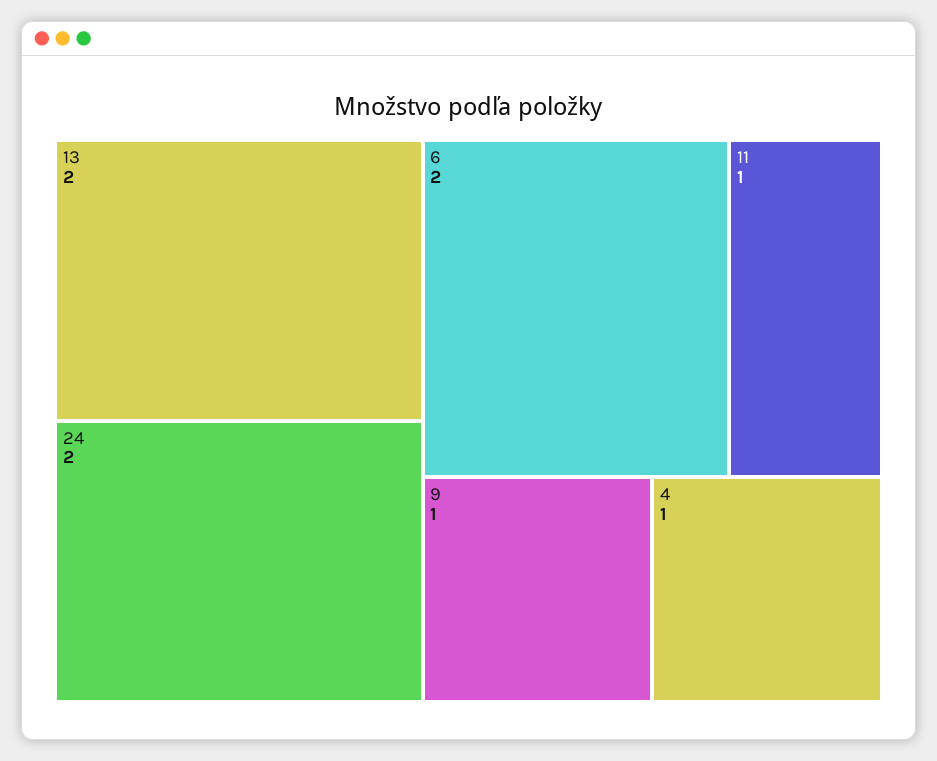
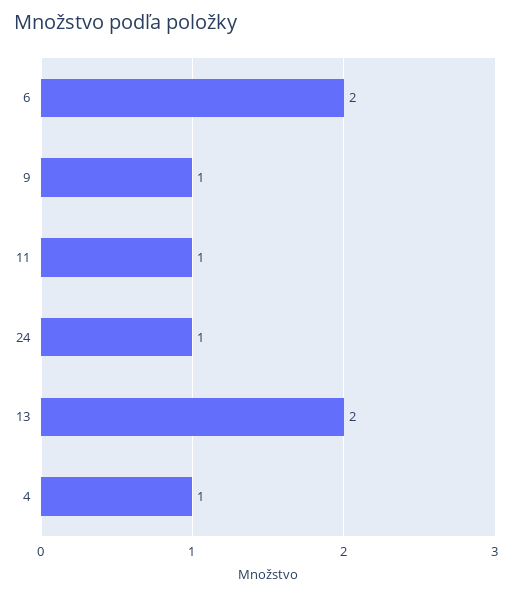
  {
    "13": 2,
-   "24": 2,
+   "24": 1,
    "6": 2,
    "11": 1,
    "9": 1,
    "4": 1
  }

